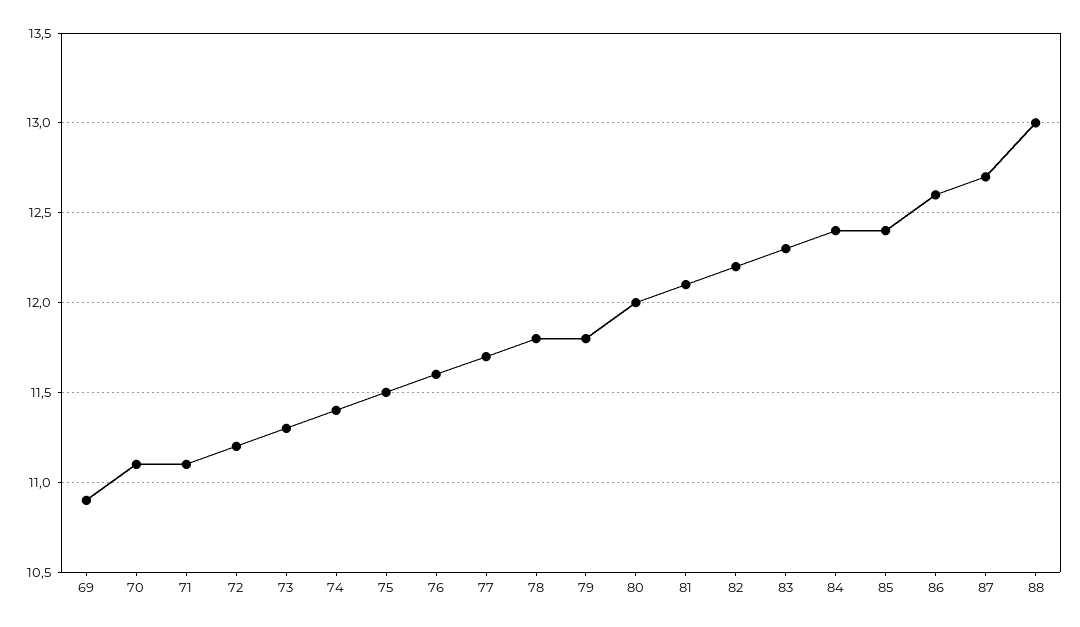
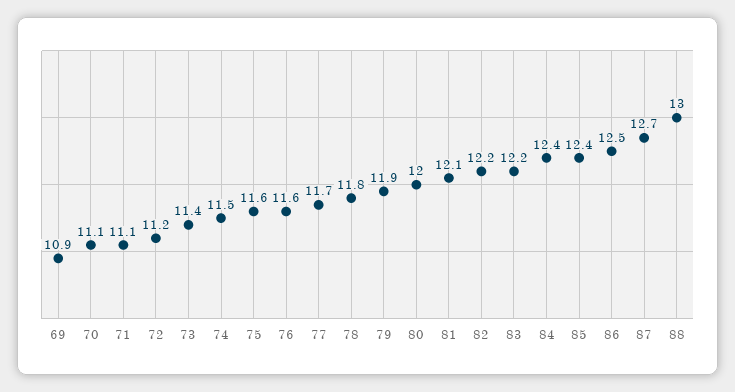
  {
    "69": 10.9,
    "70": 11.1,
    "71": 11.1,
    "72": 11.2,
-   "73": 11.3,
+   "73": 11.4,
-   "74": 11.4,
+   "74": 11.5,
-   "75": 11.5,
+   "75": 11.6,
    "76": 11.6,
    "77": 11.7,
    "78": 11.8,
-   "79": 11.8,
+   "79": 11.9,
    "80": 12,
    "81": 12.1,
    "82": 12.2,
-   "83": 12.3,
+   "83": 12.2,
    "84": 12.4,
    "85": 12.4,
-   "86": 12.6,
+   "86": 12.5,
    "87": 12.7,
    "88": 13
  }

